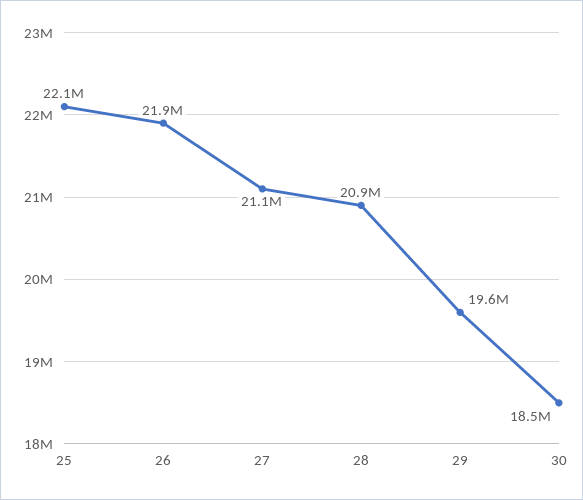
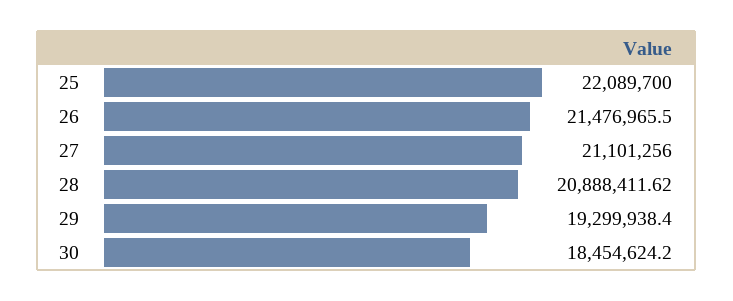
  {
    "25": 22089700,
-   "26": 21900000,
+   "26": 21476965.5,
    "27": 21101256,
    "28": 20888411.62,
-   "29": 19600000,
+   "29": 19299938.4,
    "30": 18454624.2
  }

